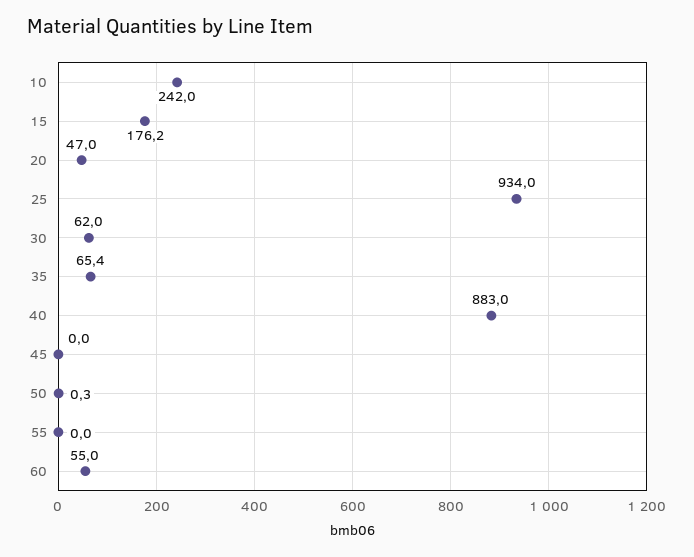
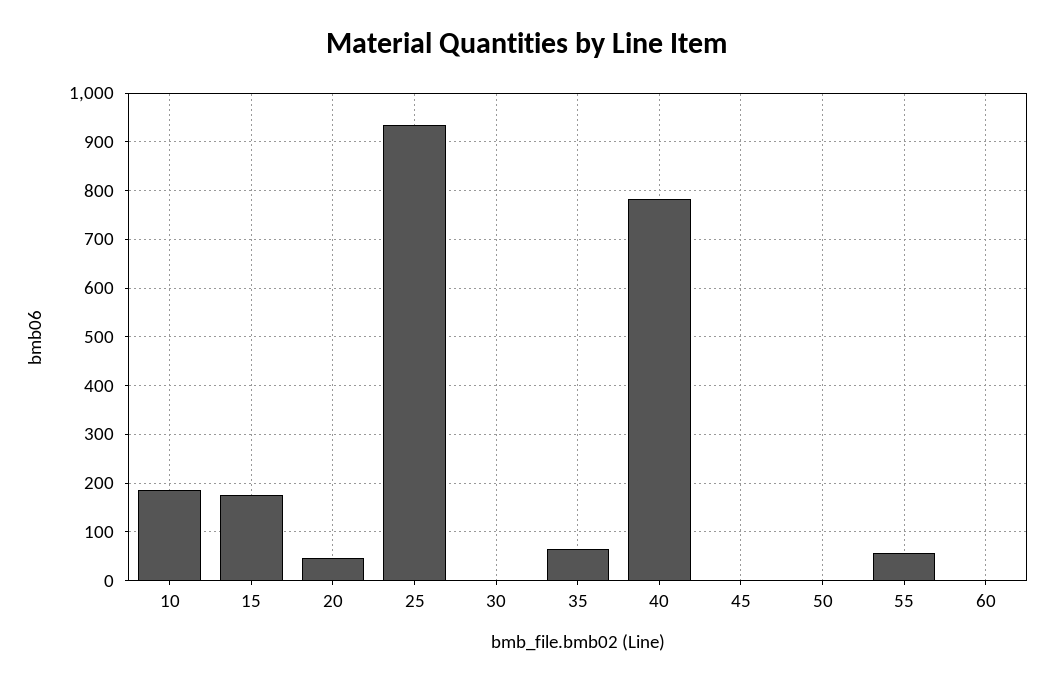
  {
-   "10": 242,
+   "10": 180,
    "15": 176.2,
    "20": 47,
    "25": 934,
-   "30": 62,
+   "30": 0,
    "35": 65.4,
-   "40": 883,
+   "40": 780,
    "45": 0,
    "50": 0.3,
-   "55": 0,
+   "55": 60,
-   "60": 55
+   "60": 0
  }

